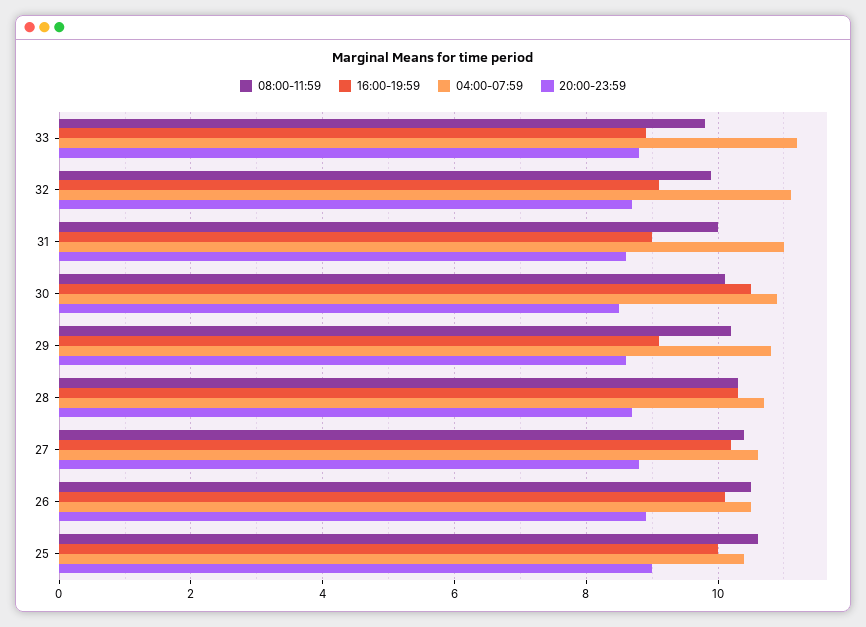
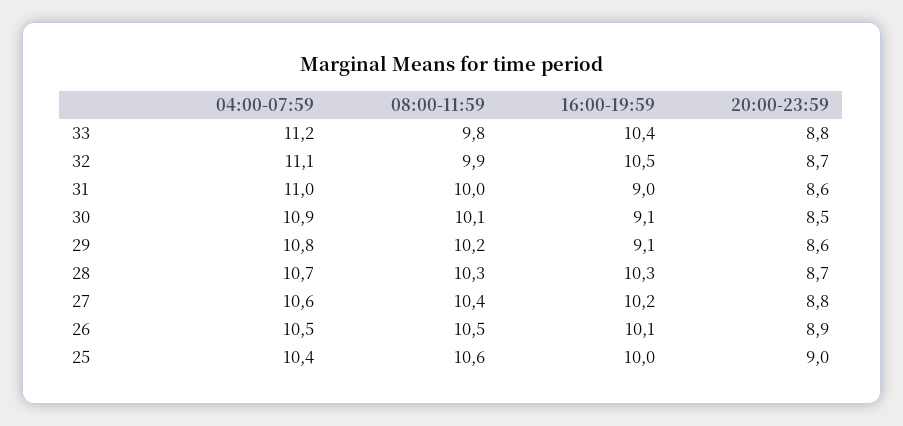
  {
    "08:00-11:59": {
      "33": 9.8,
      "32": 9.9,
      "31": 10,
      "30": 10.1,
      "29": 10.2,
      "28": 10.3,
      "27": 10.4,
      "26": 10.5,
      "25": 10.6
    },
    "16:00-19:59": {
-     "33": 9,
+     "33": 10.4,
-     "32": 9,
+     "32": 10.5,
      "31": 9,
-     "30": 10.5,
+     "30": 9.1,
      "29": 9.1,
      "28": 10.3,
      "27": 10.2,
      "26": 10.1,
      "25": 10
    },
    "04:00-07:59": {
      "33": 11.2,
      "32": 11.1,
      "31": 11,
      "30": 10.9,
      "29": 10.8,
      "28": 10.7,
      "27": 10.6,
      "26": 10.5,
      "25": 10.4
    },
    "20:00-23:59": {
      "33": 8.8,
      "32": 8.7,
      "31": 8.6,
      "30": 8.5,
      "29": 8.6,
      "28": 8.7,
      "27": 8.8,
      "26": 8.9,
      "25": 9
    }
  }

